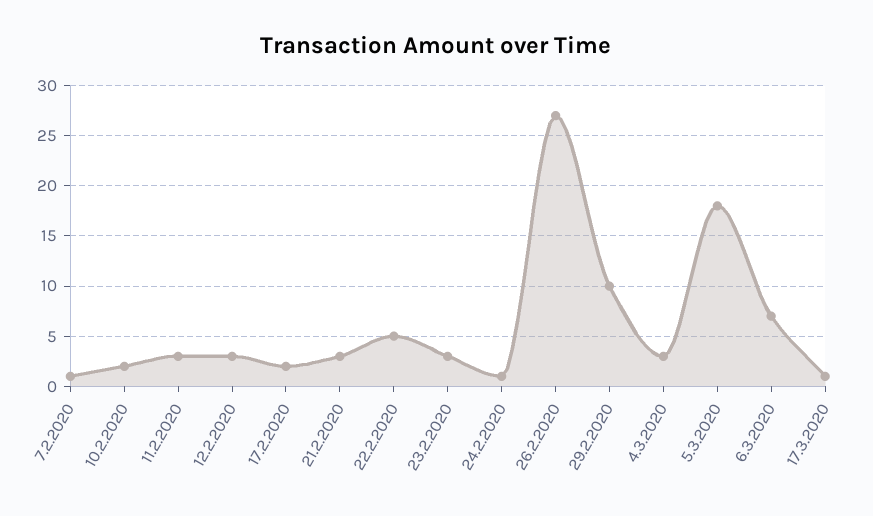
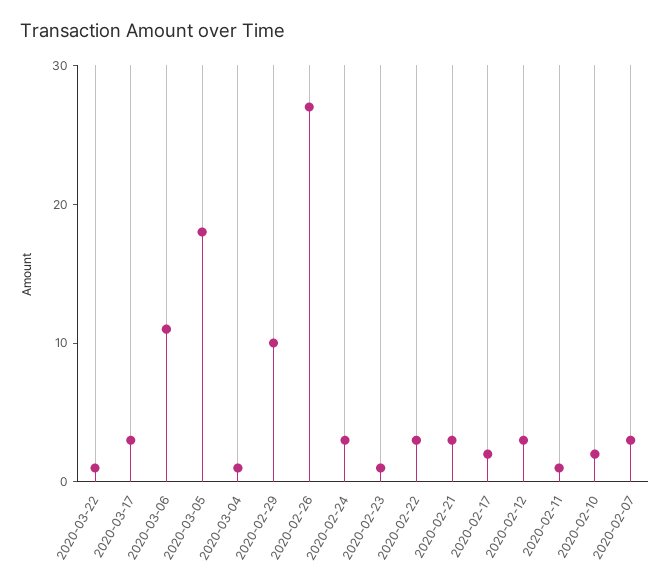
  {
-   "7.2.2020": 1,
+   "7.2.2020": 3,
    "10.2.2020": 2,
-   "11.2.2020": 3,
+   "11.2.2020": 1,
    "12.2.2020": 3,
    "17.2.2020": 2,
    "21.2.2020": 3,
-   "22.2.2020": 5,
+   "22.2.2020": 3,
-   "23.2.2020": 3,
+   "23.2.2020": 1,
-   "24.2.2020": 1,
+   "24.2.2020": 3,
    "26.2.2020": 27,
    "29.2.2020": 10,
-   "4.3.2020": 3,
+   "4.3.2020": 1,
    "5.3.2020": 18,
-   "6.3.2020": 7,
+   "6.3.2020": 11,
-   "17.3.2020": 1
+   "17.3.2020": 3,
+   "2020-03-22": 1
  }

